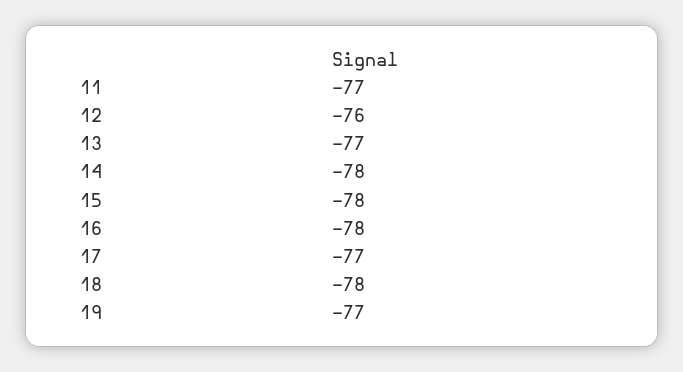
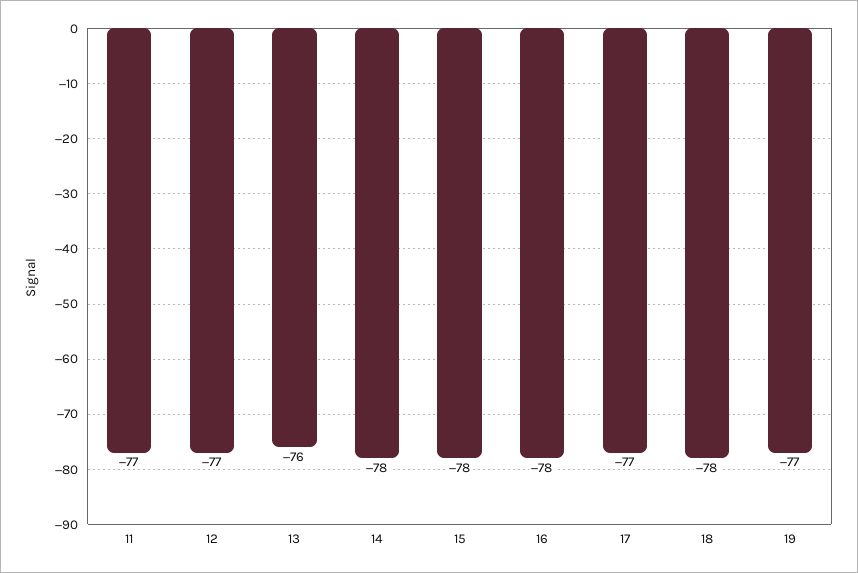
  {
    "11": -77,
-   "12": -76,
+   "12": -77,
-   "13": -77,
+   "13": -76,
    "14": -78,
    "15": -78,
    "16": -78,
    "17": -77,
    "18": -78,
    "19": -77
  }

